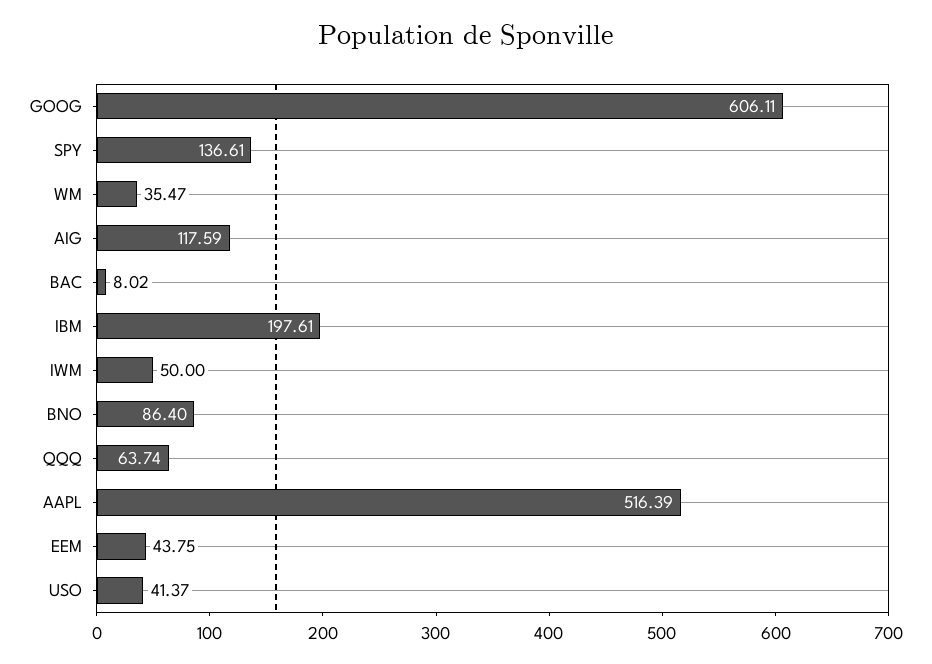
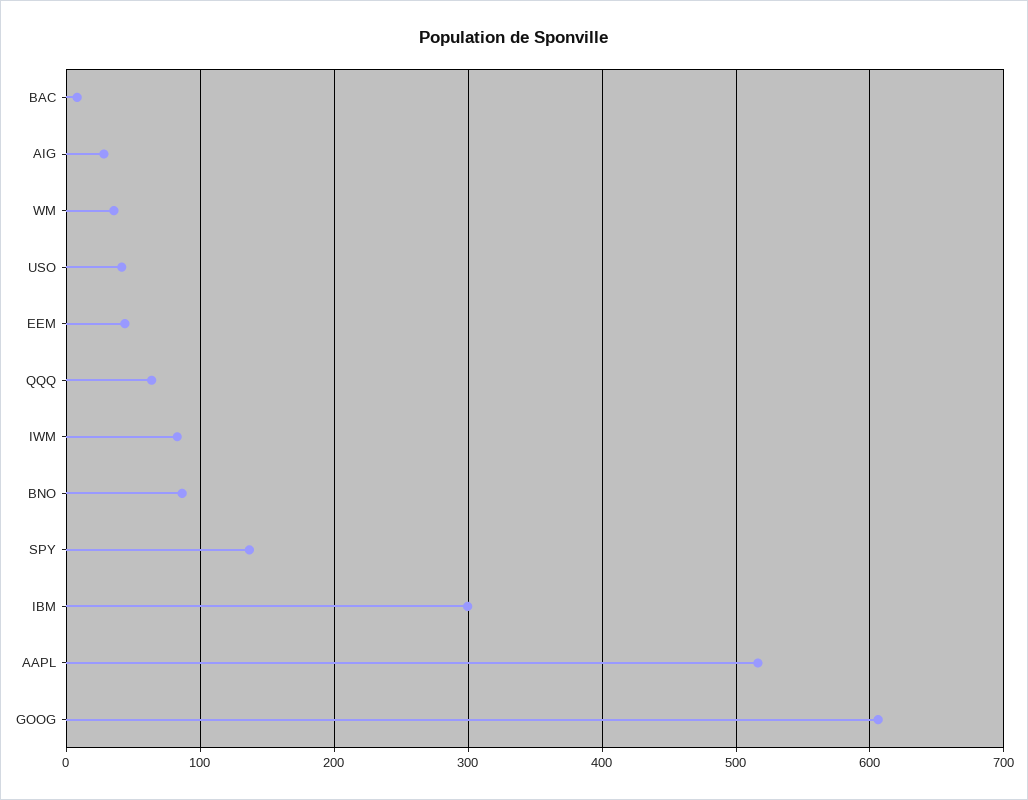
  {
    "GOOG": 606.11,
    "SPY": 136.61,
    "WM": 35.47,
-   "AIG": 117.59,
+   "AIG": 30,
    "BAC": 8.02,
-   "IBM": 197.61,
+   "IBM": 300,
-   "IWM": 50,
+   "IWM": 80,
    "BNO": 86.4,
    "QQQ": 63.74,
    "AAPL": 516.39,
    "EEM": 43.75,
    "USO": 41.37
  }

